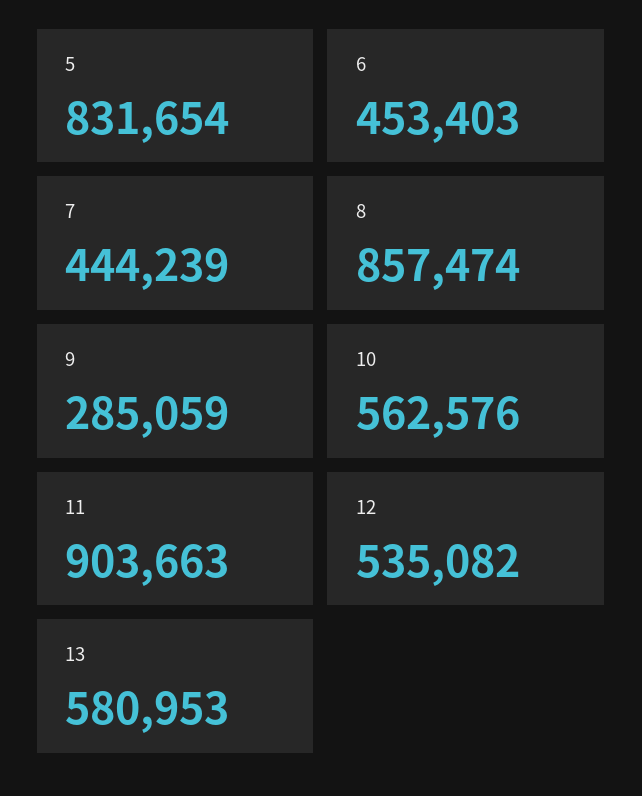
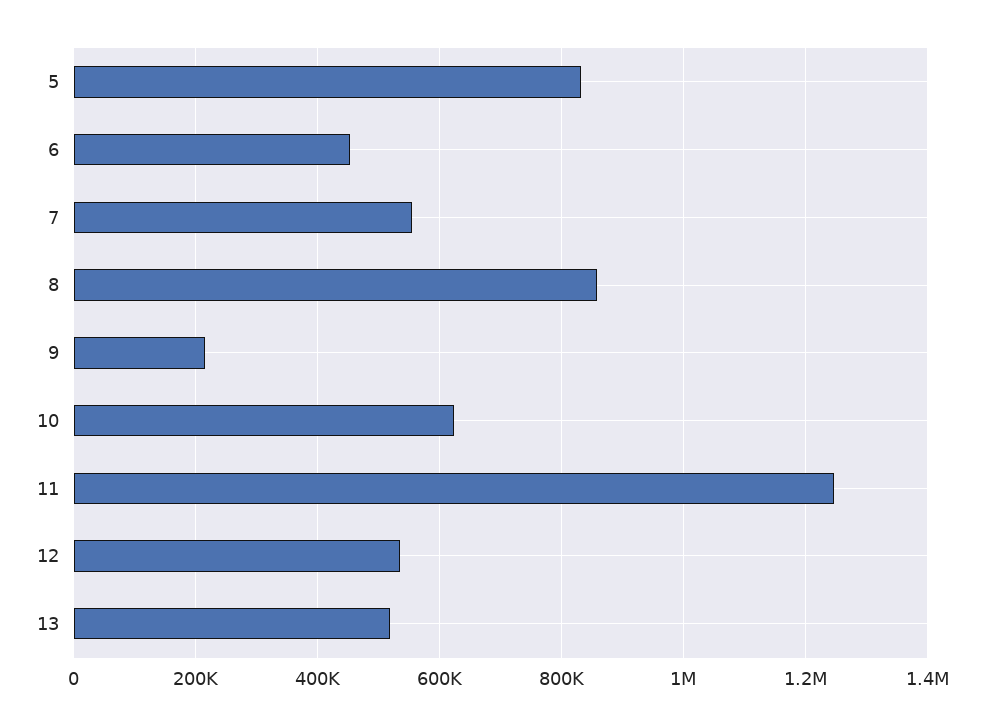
  {
    "5": 831654,
    "6": 453403,
-   "7": 444239,
+   "7": 560000,
    "8": 857474,
-   "9": 285059,
+   "9": 220000,
-   "10": 562576,
+   "10": 620000,
-   "11": 903663,
+   "11": 1240000,
    "12": 535082,
-   "13": 580953
+   "13": 520000
  }

